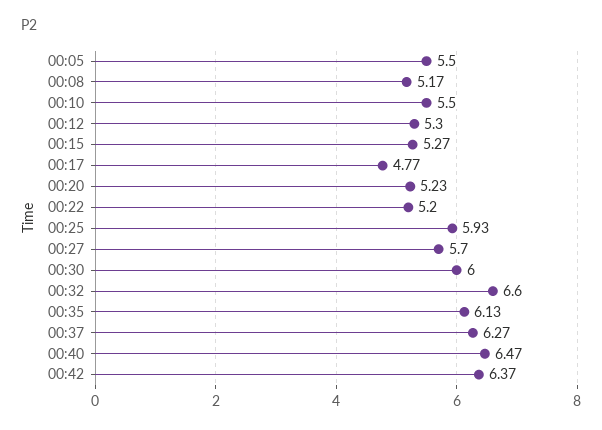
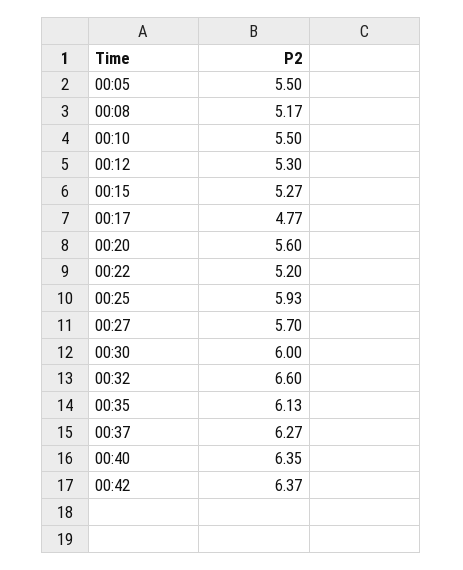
  {
    "00:05": 5.5,
    "00:08": 5.17,
    "00:10": 5.5,
    "00:12": 5.3,
    "00:15": 5.27,
    "00:17": 4.77,
-   "00:20": 5.23,
+   "00:20": 5.6,
    "00:22": 5.2,
    "00:25": 5.93,
    "00:27": 5.7,
    "00:30": 6,
    "00:32": 6.6,
    "00:35": 6.13,
    "00:37": 6.27,
-   "00:40": 6.47,
+   "00:40": 6.35,
    "00:42": 6.37
  }

